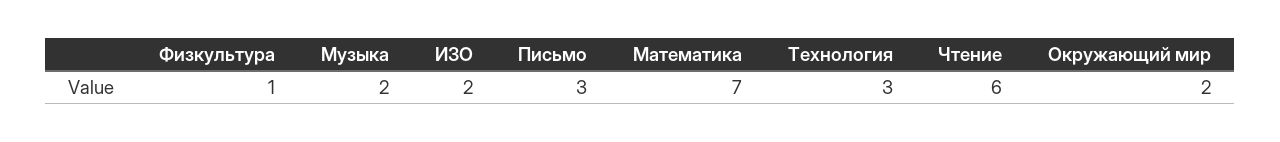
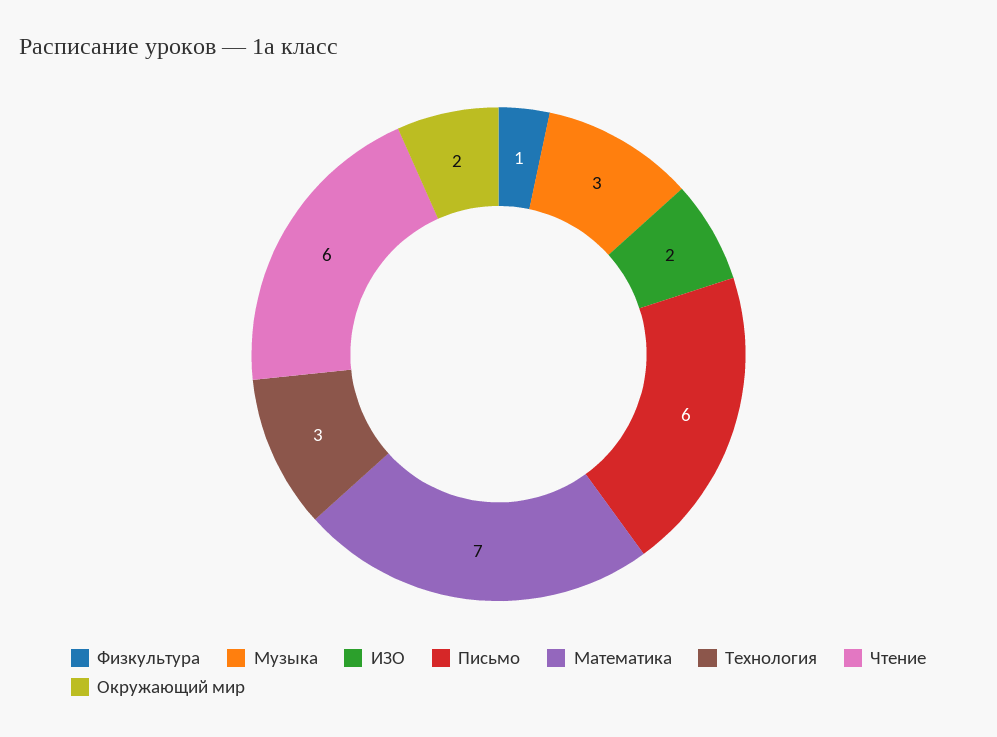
  {
    "Физкультура": 1,
-   "Музыка": 2,
+   "Музыка": 3,
    "ИЗО": 2,
-   "Письмо": 3,
+   "Письмо": 6,
    "Математика": 7,
    "Технология": 3,
    "Чтение": 6,
    "Окружающий мир": 2
  }

